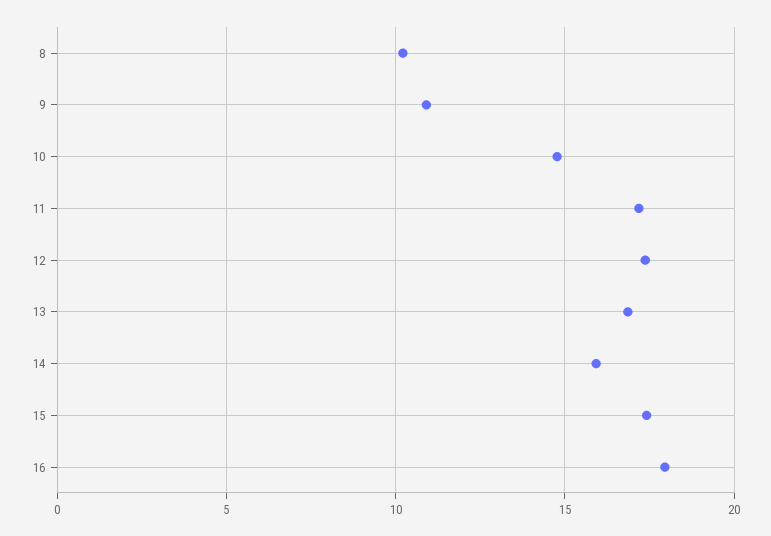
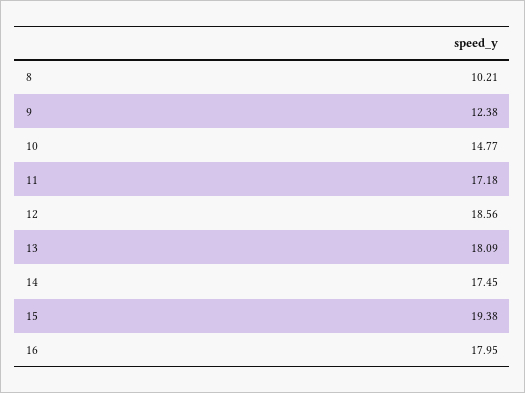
  {
    "8": 10.21,
-   "9": 11,
+   "9": 12.38,
    "10": 14.77,
    "11": 17.18,
-   "12": 17.5,
+   "12": 18.56,
-   "13": 17,
+   "13": 18.09,
-   "14": 16,
+   "14": 17.45,
-   "15": 17.5,
+   "15": 19.38,
    "16": 17.95
  }

